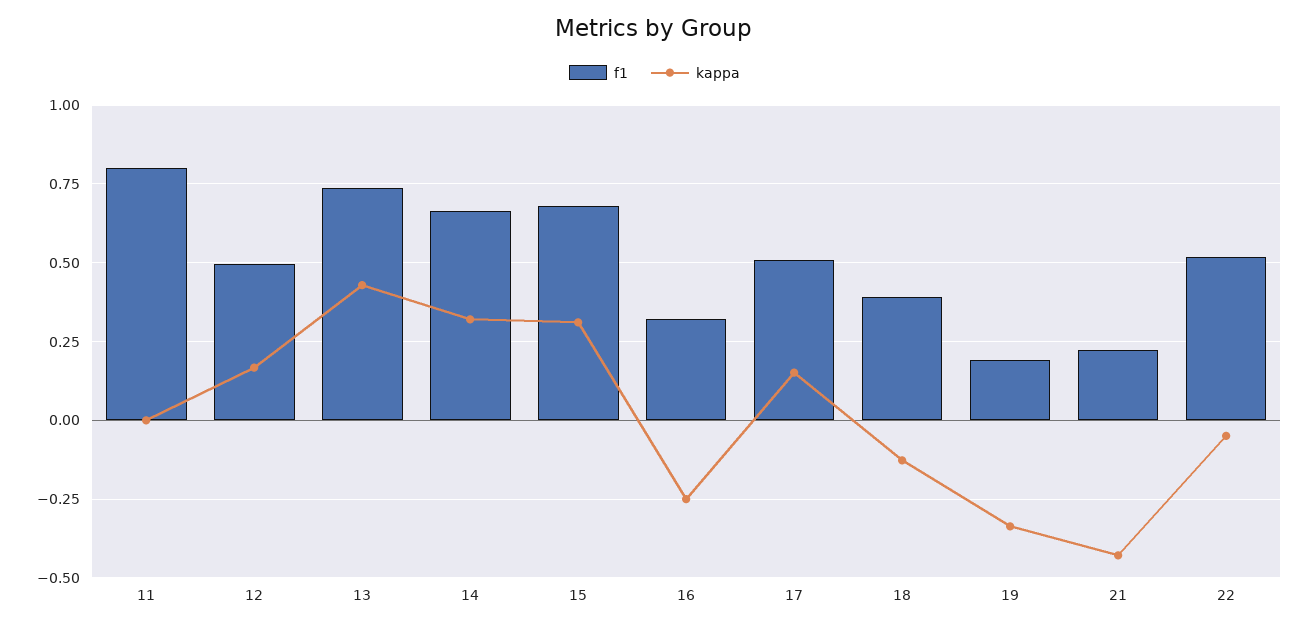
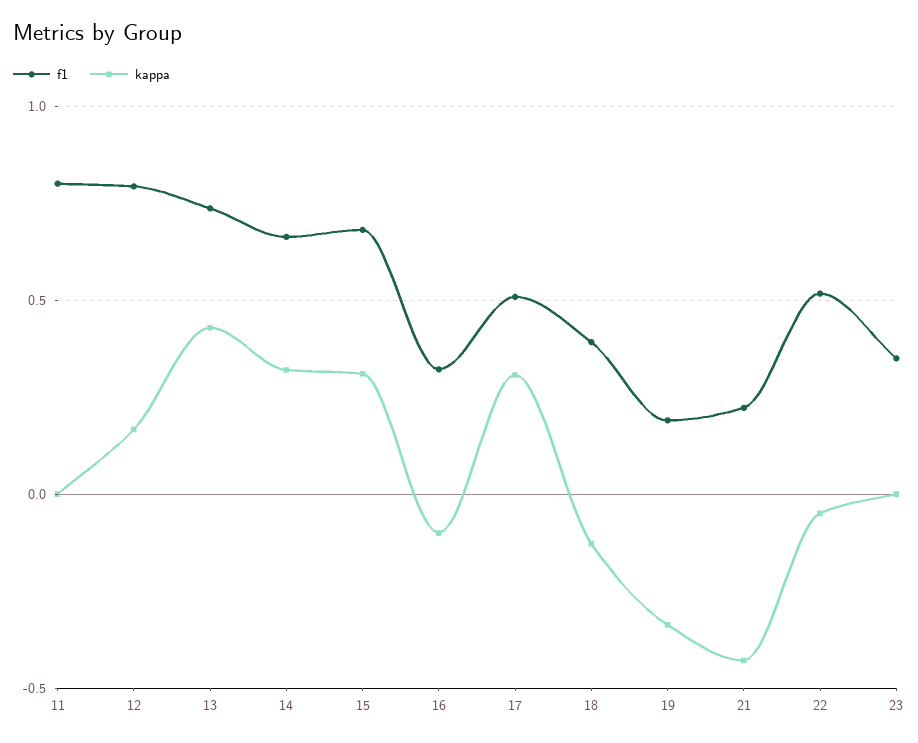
  {
    "f1": {
      "11": 0.8,
-     "12": 0.5,
+     "12": 0.8,
      "13": 0.725,
      "14": 0.675,
      "15": 0.675,
      "16": 0.325,
      "17": 0.5,
      "18": 0.4,
      "19": 0.2,
      "21": 0.225,
-     "22": 0.525
+     "22": 0.525,
+     "23": 0.35
    },
    "kappa": {
      "11": 0,
      "12": 0.175,
      "13": 0.425,
      "14": 0.325,
      "15": 0.3,
-     "16": -0.25,
+     "16": -0.1,
-     "17": 0.15,
+     "17": 0.3,
      "18": -0.125,
      "19": -0.325,
      "21": -0.425,
-     "22": -0.05
+     "22": -0.05,
+     "23": 0
    }
  }

